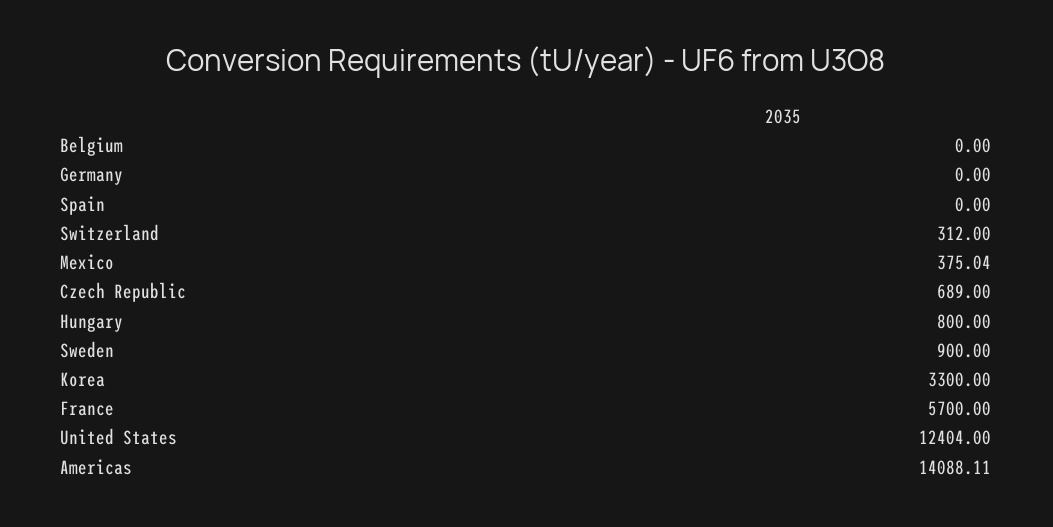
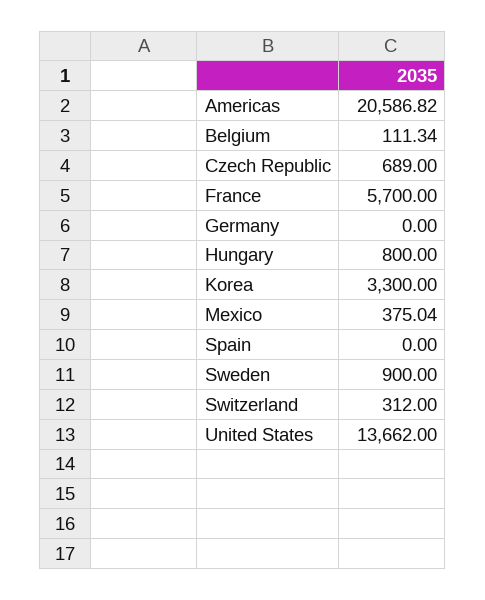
  {
-   "Belgium": 0,
+   "Belgium": 111.34,
    "Germany": 0,
    "Spain": 0,
    "Switzerland": 312,
    "Mexico": 375.04,
    "Czech Republic": 689,
    "Hungary": 800,
    "Sweden": 900,
    "Korea": 3300,
    "France": 5700,
-   "United States": 12404,
+   "United States": 13662,
-   "Americas": 14088.11
+   "Americas": 20586.82
  }

